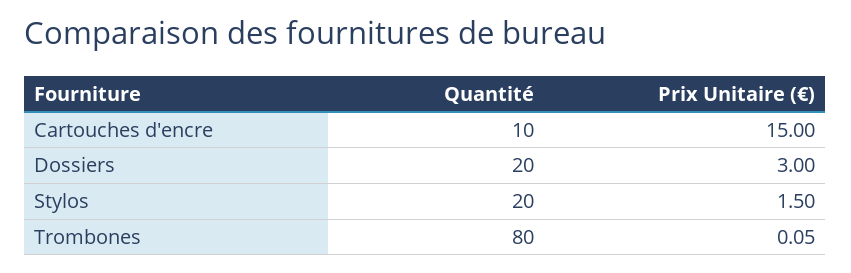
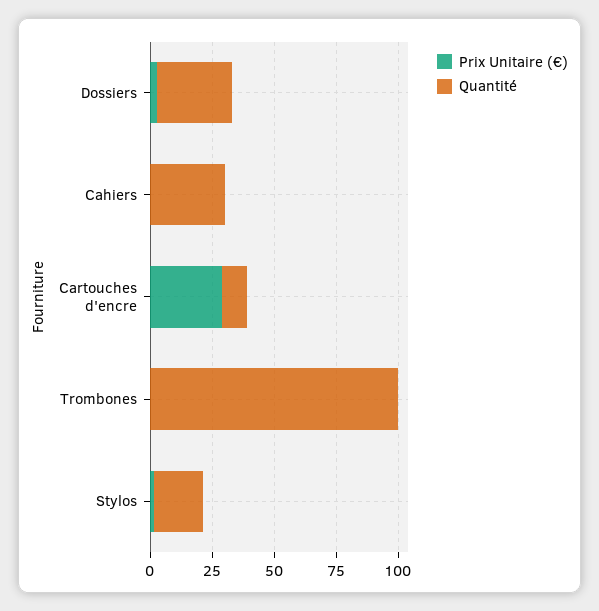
  {
    "Quantité": {
      "Cartouches d'encre": 10,
-     "Dossiers": 20,
+     "Dossiers": 30,
      "Stylos": 20,
-     "Trombones": 80
+     "Trombones": 100,
+     "Cahiers": 30
    },
    "Prix Unitaire (€)": {
-     "Cartouches d'encre": 15,
+     "Cartouches d'encre": 30,
      "Dossiers": 3,
      "Stylos": 1.5,
-     "Trombones": 0.05
+     "Trombones": 0.05,
+     "Cahiers": 0
    }
  }

